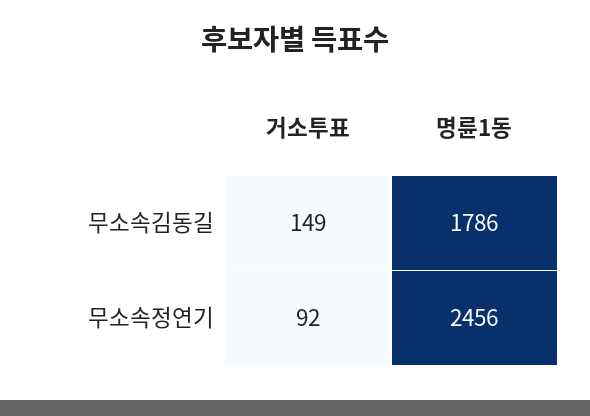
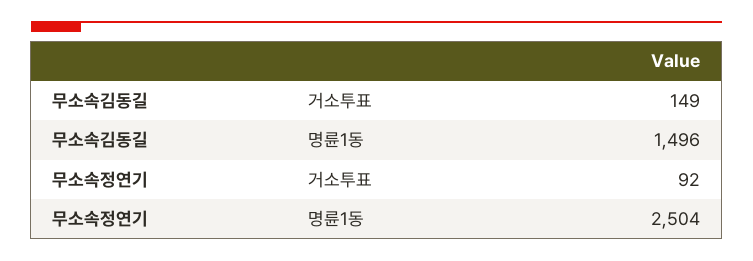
  {
    "거소투표": {
      "무소속김동길": 149,
      "무소속정연기": 92
    },
    "명륜1동": {
-     "무소속김동길": 1786,
+     "무소속김동길": 1496,
-     "무소속정연기": 2456
+     "무소속정연기": 2504
    }
  }

